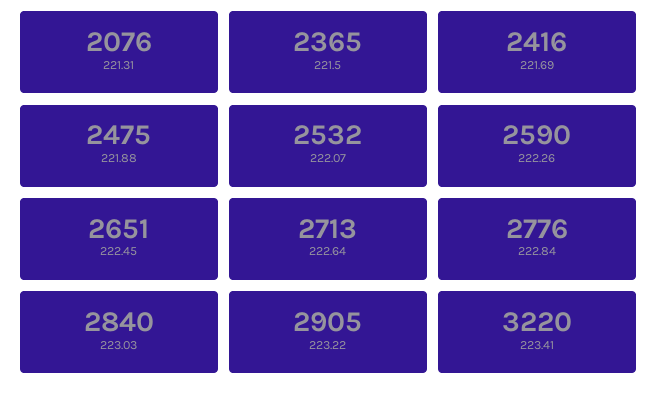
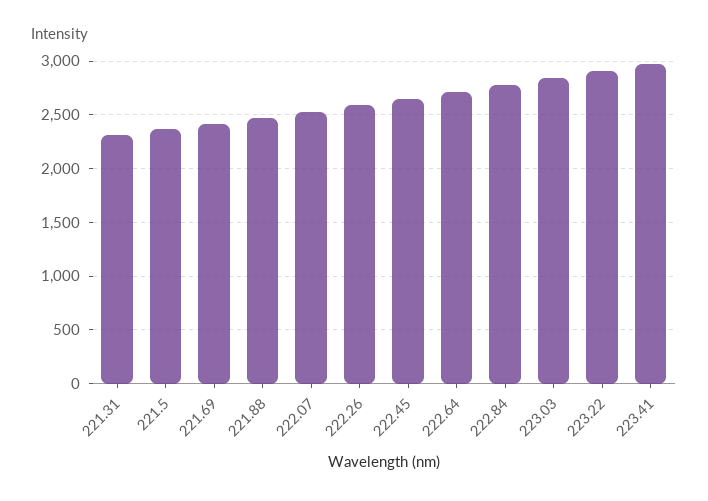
  {
-   "221.31": 2076,
+   "221.31": 2300,
    "221.5": 2365,
    "221.69": 2416,
    "221.88": 2475,
    "222.07": 2532,
    "222.26": 2590,
    "222.45": 2651,
    "222.64": 2713,
    "222.84": 2776,
    "223.03": 2840,
    "223.22": 2905,
-   "223.41": 3220
+   "223.41": 3000
  }

